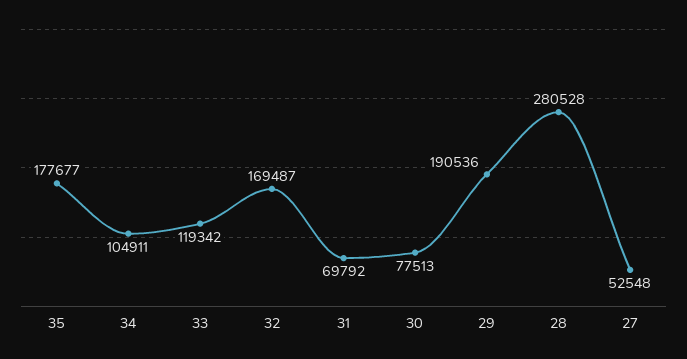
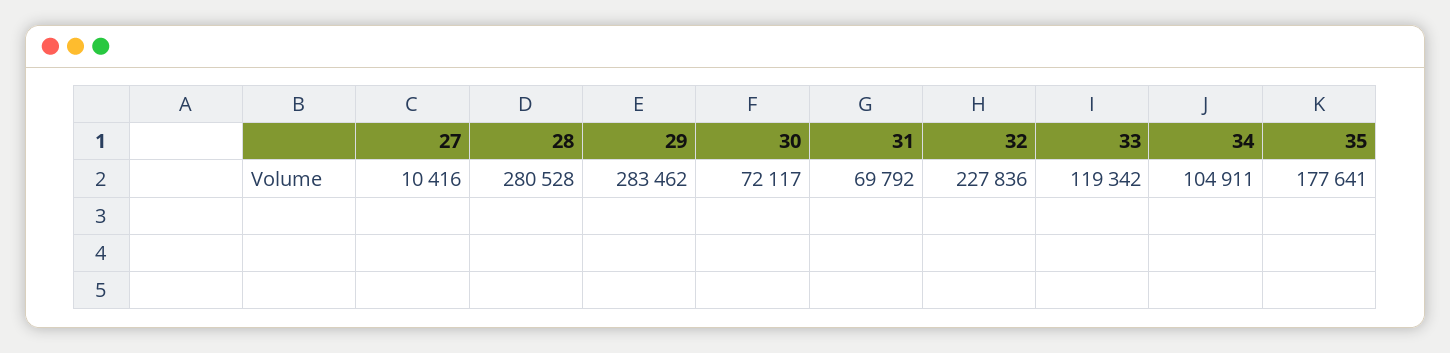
  {
-   "35": 177677,
+   "35": 177641,
    "34": 104911,
    "33": 119342,
-   "32": 169487,
+   "32": 227836,
    "31": 69792,
-   "30": 77513,
+   "30": 72117,
-   "29": 190536,
+   "29": 283462,
    "28": 280528,
-   "27": 52548
+   "27": 10416
  }

